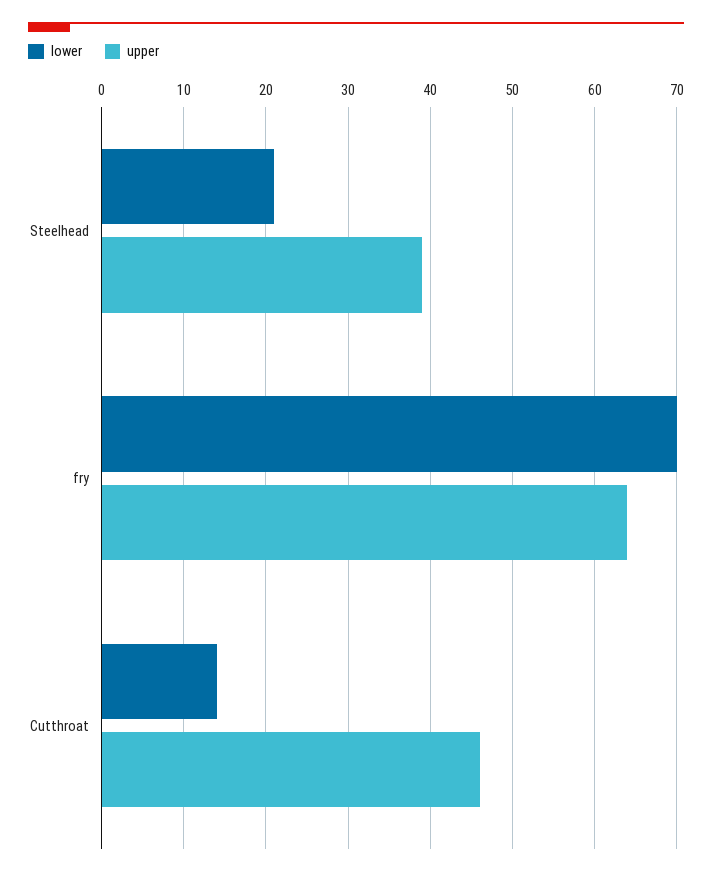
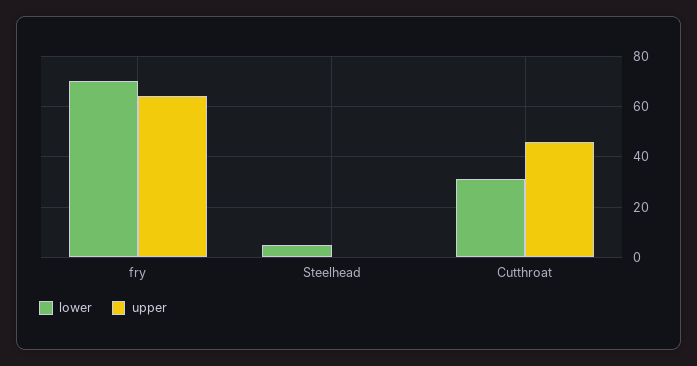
  {
    "lower": {
-     "Steelhead": 21,
+     "Steelhead": 5,
      "fry": 70,
-     "Cutthroat": 14
+     "Cutthroat": 30
    },
    "upper": {
-     "Steelhead": 39,
+     "Steelhead": 0,
      "fry": 64,
      "Cutthroat": 46
    }
  }

